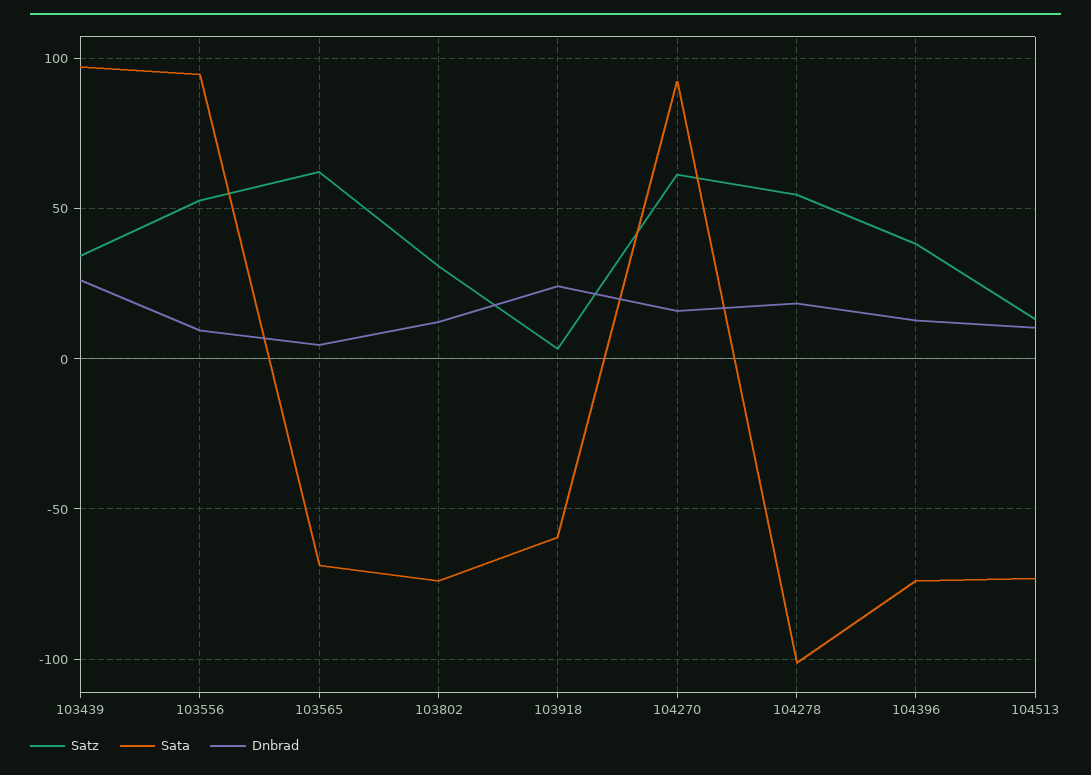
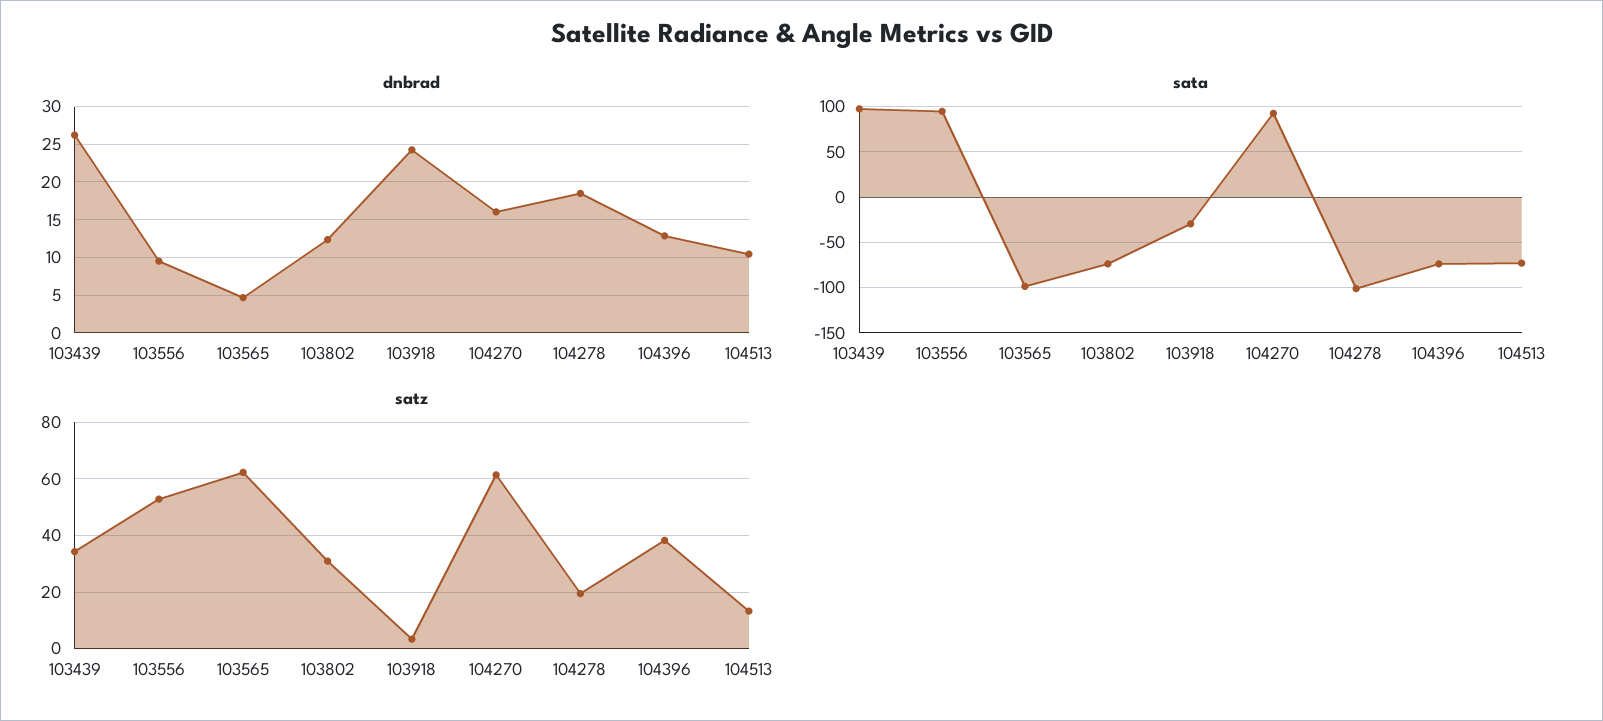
  {
    "Satz": {
      "103439": 35,
      "103556": 52.5,
      "103565": 62.5,
      "103802": 30,
      "103918": 2.5,
      "104270": 62.5,
-     "104278": 55,
+     "104278": 20,
      "104396": 37.5,
      "104513": 12.5
    },
    "Sata": {
      "103439": 95,
      "103556": 95,
-     "103565": -70,
+     "103565": -100,
      "103802": -75,
-     "103918": -60,
+     "103918": -30,
      "104270": 90,
      "104278": -100,
      "104396": -75,
      "104513": -75
    },
    "Dnbrad": {
      "103439": 26,
      "103556": 9,
      "103565": 5,
      "103802": 12,
      "103918": 24,
      "104270": 16,
      "104278": 18,
      "104396": 13,
      "104513": 10
    }
  }

